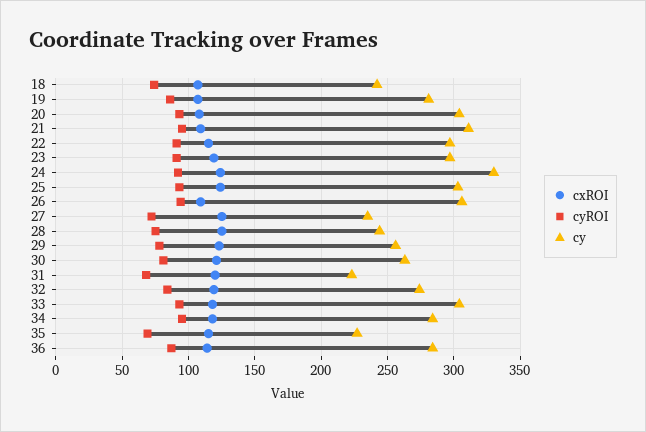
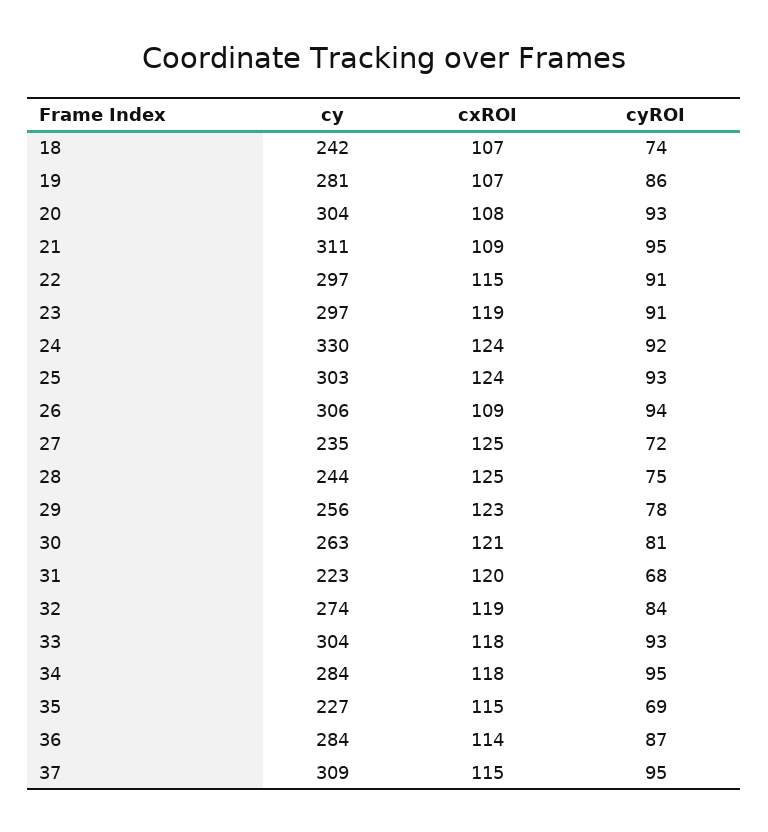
  {
    "cxROI": {
      "18": 107,
      "19": 107,
      "20": 108,
      "21": 109,
      "22": 115,
      "23": 119,
      "24": 124,
      "25": 124,
      "26": 109,
      "27": 125,
      "28": 125,
      "29": 123,
      "30": 121,
      "31": 120,
      "32": 119,
      "33": 118,
      "34": 118,
      "35": 115,
-     "36": 114
+     "36": 114,
+     "37": 115
    },
    "cyROI": {
      "18": 74,
      "19": 86,
      "20": 93,
      "21": 95,
      "22": 91,
      "23": 91,
      "24": 92,
      "25": 93,
      "26": 94,
      "27": 72,
      "28": 75,
      "29": 78,
      "30": 81,
      "31": 68,
      "32": 84,
      "33": 93,
      "34": 95,
      "35": 69,
-     "36": 87
+     "36": 87,
+     "37": 95
    },
    "cy": {
      "18": 242,
      "19": 281,
      "20": 304,
      "21": 311,
      "22": 297,
      "23": 297,
      "24": 330,
      "25": 303,
      "26": 306,
      "27": 235,
      "28": 244,
      "29": 256,
      "30": 263,
      "31": 223,
      "32": 274,
      "33": 304,
      "34": 284,
      "35": 227,
-     "36": 284
+     "36": 284,
+     "37": 309
    }
  }

